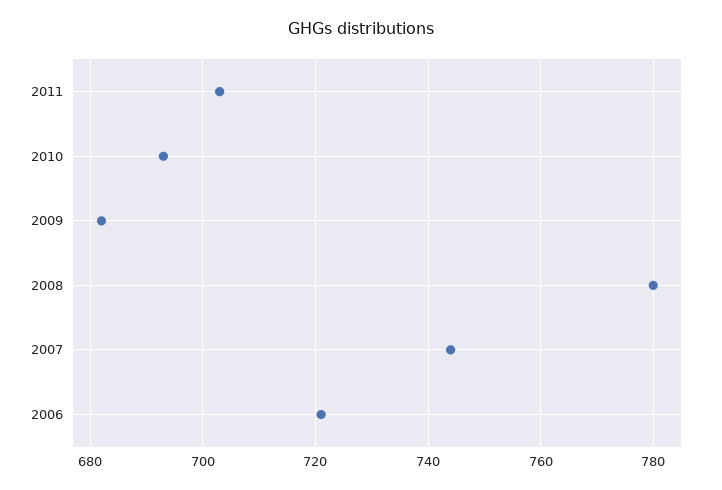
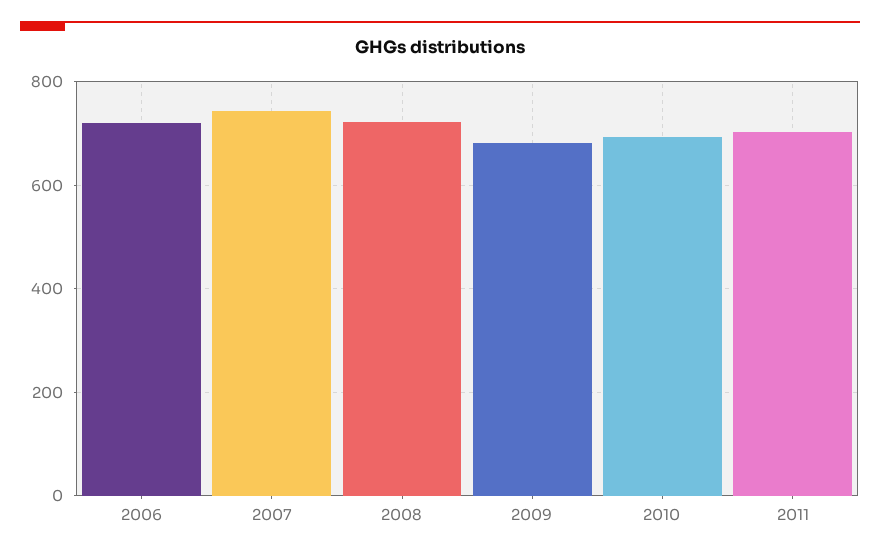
  {
    "2011": 705,
    "2010": 695,
    "2009": 680,
-   "2008": 780,
+   "2008": 720,
    "2007": 745,
    "2006": 720
  }

